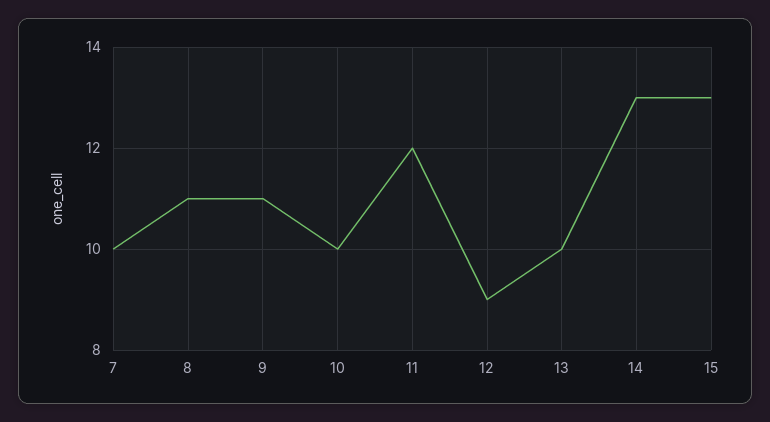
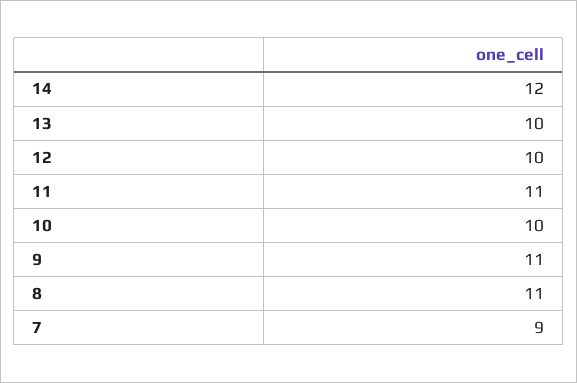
  {
-   "7": 10,
+   "7": 9,
    "8": 11,
    "9": 11,
    "10": 10,
-   "11": 12,
+   "11": 11,
-   "12": 9,
+   "12": 10,
    "13": 10,
-   "14": 13,
+   "14": 12
-   "15": 13
  }

